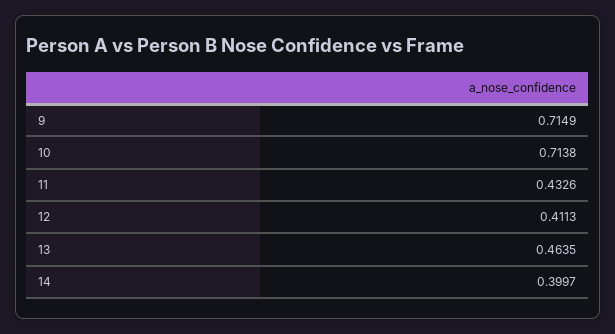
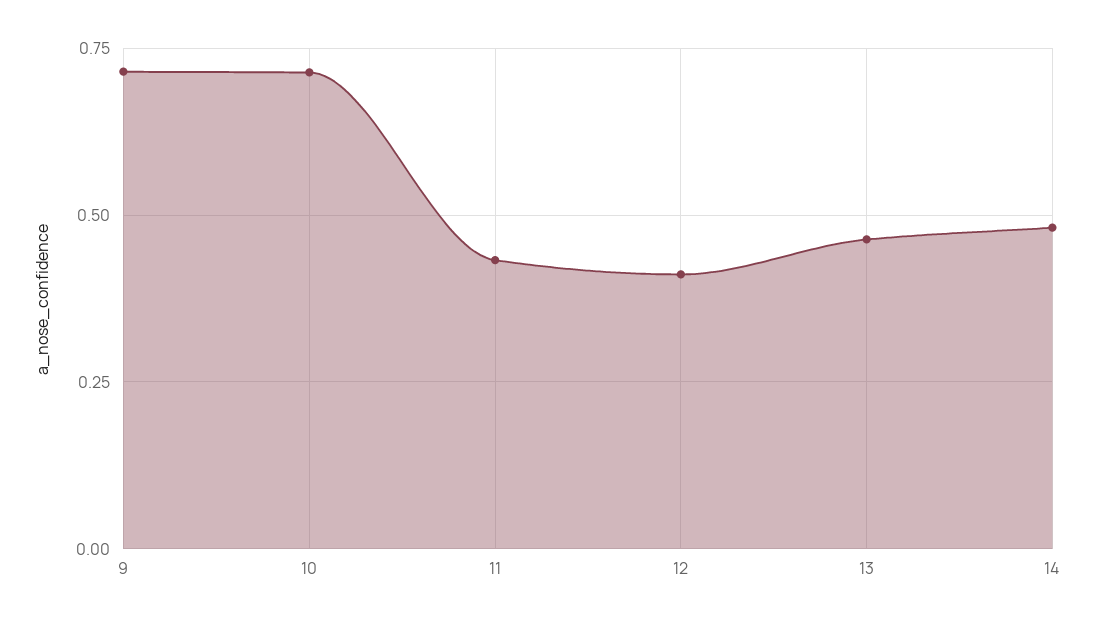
  {
    "9": 0.7149,
    "10": 0.7138,
    "11": 0.4326,
    "12": 0.4113,
    "13": 0.4635,
-   "14": 0.3997
+   "14": 0.475
  }

